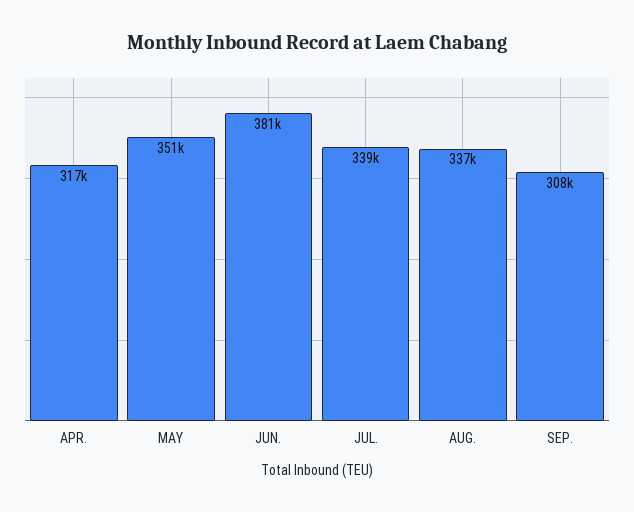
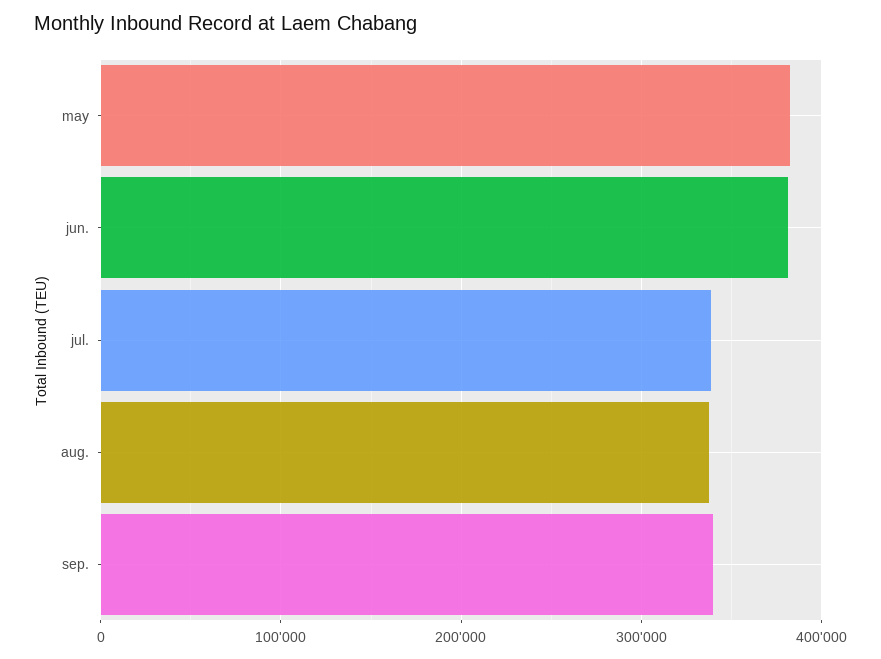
  {
-   "APR.": 317000,
-   "MAY": 351000,
+   "MAY": 380000,
    "JUN.": 381000,
    "JUL.": 339000,
    "AUG.": 337000,
-   "SEP.": 308000
+   "SEP.": 340000
  }

